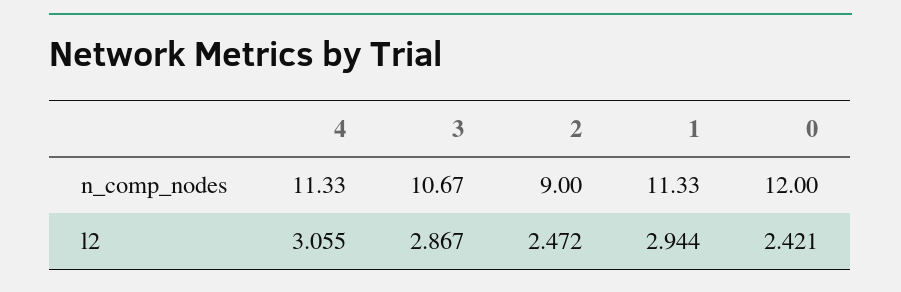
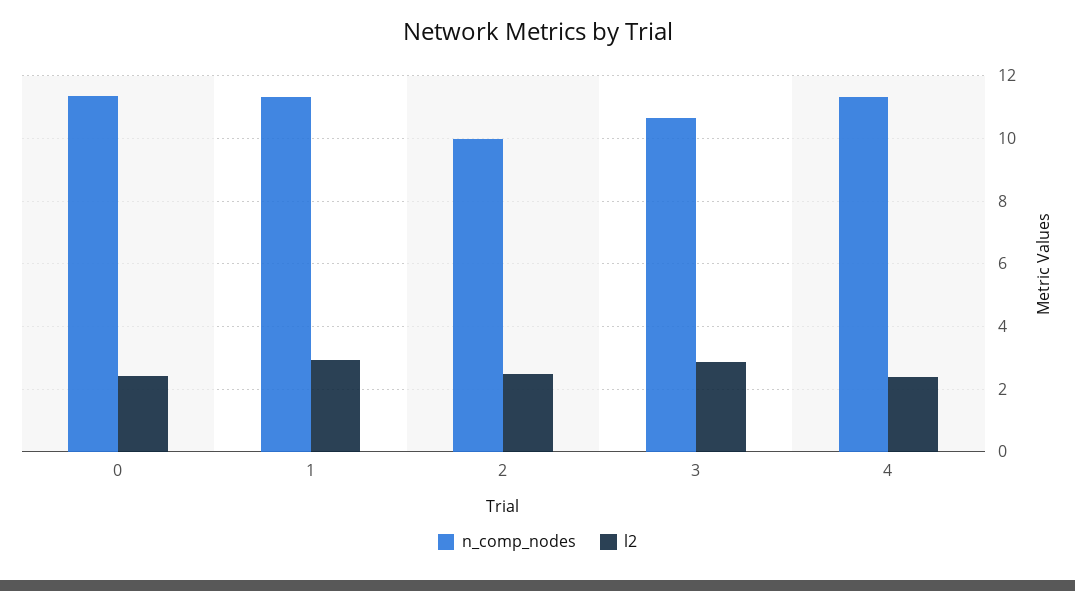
  {
    "n_comp_nodes": {
      "4": 11.33,
      "3": 10.67,
-     "2": 9,
+     "2": 10,
      "1": 11.33,
-     "0": 12
+     "0": 11.4
    },
    "l2": {
-     "4": 3.055,
+     "4": 2.4,
      "3": 2.867,
      "2": 2.472,
      "1": 2.944,
      "0": 2.421
    }
  }

